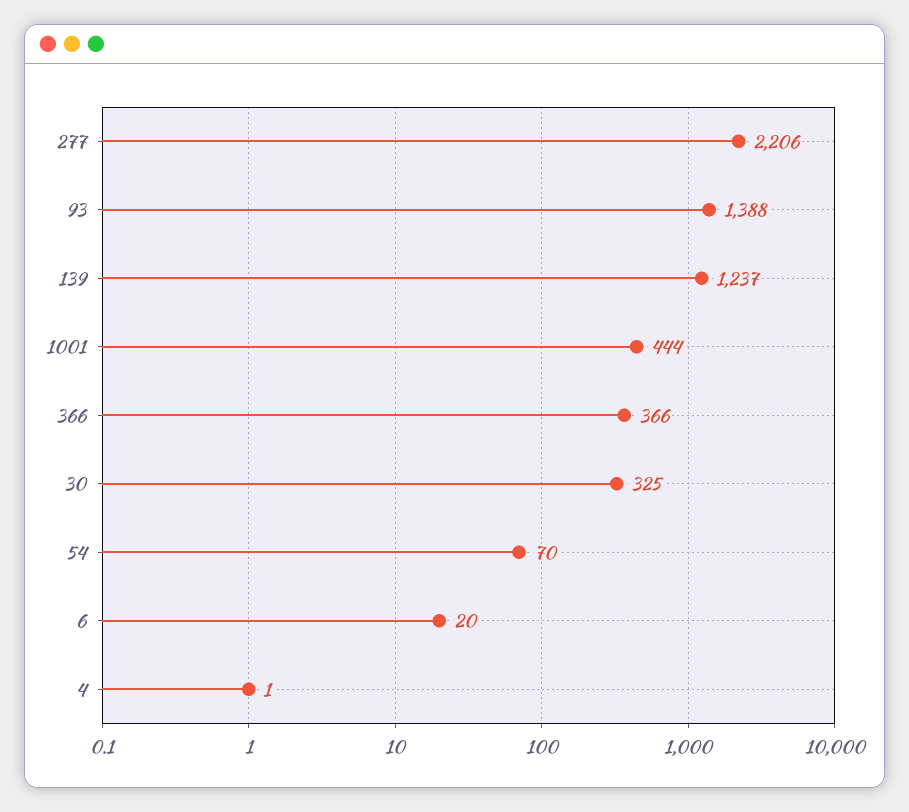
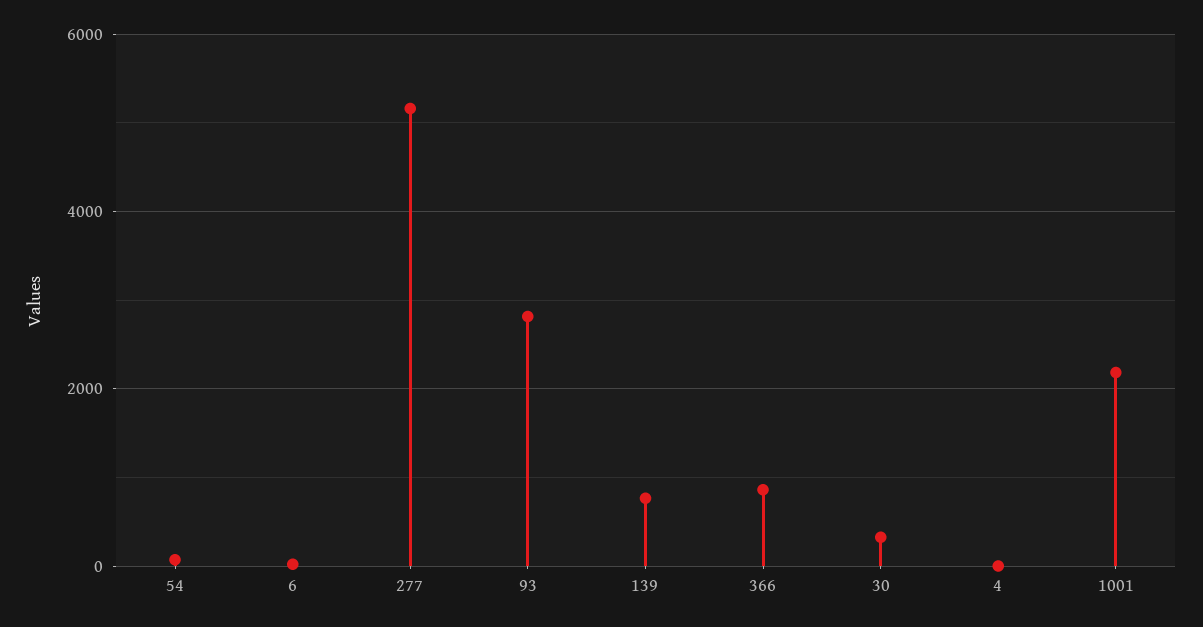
  {
-   "277": 2206,
+   "277": 5200,
-   "93": 1388,
+   "93": 2800,
-   "139": 1237,
+   "139": 800,
-   "1001": 444,
+   "1001": 2200,
-   "366": 366,
+   "366": 800,
    "30": 325,
    "54": 70,
    "6": 20,
    "4": 1
  }

